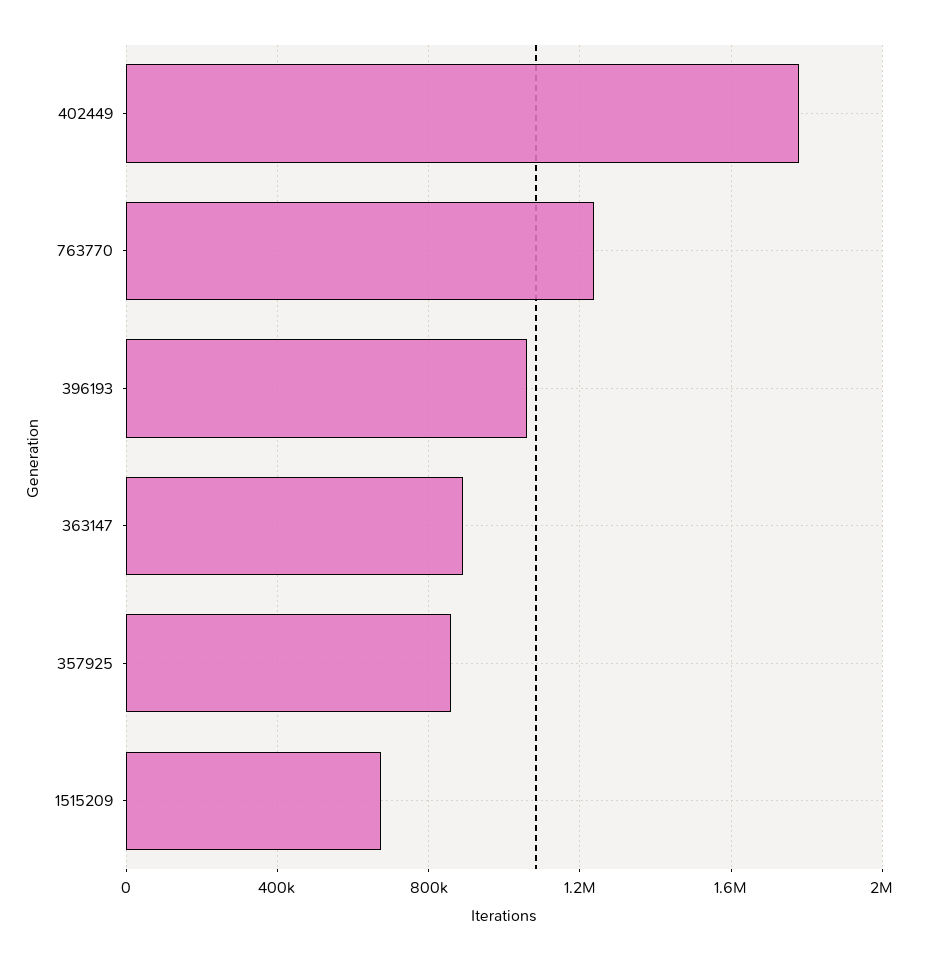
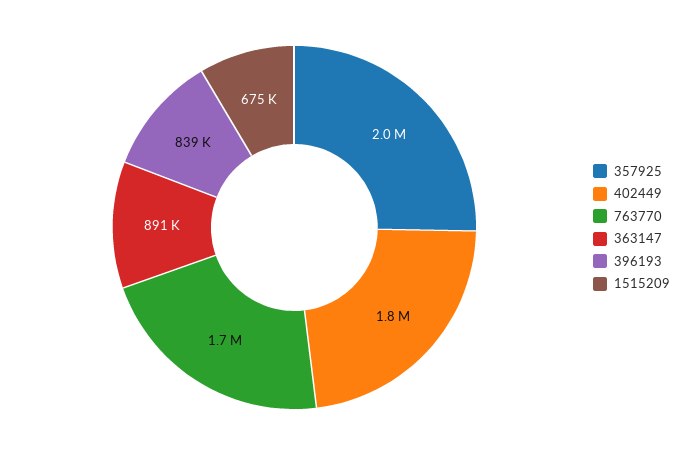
  {
    "402449": 1800000,
-   "763770": 1250000,
+   "763770": 1700000,
-   "396193": 1050000,
+   "396193": 839000,
    "363147": 891000,
-   "357925": 850000,
+   "357925": 2000000,
    "1515209": 675000
  }

